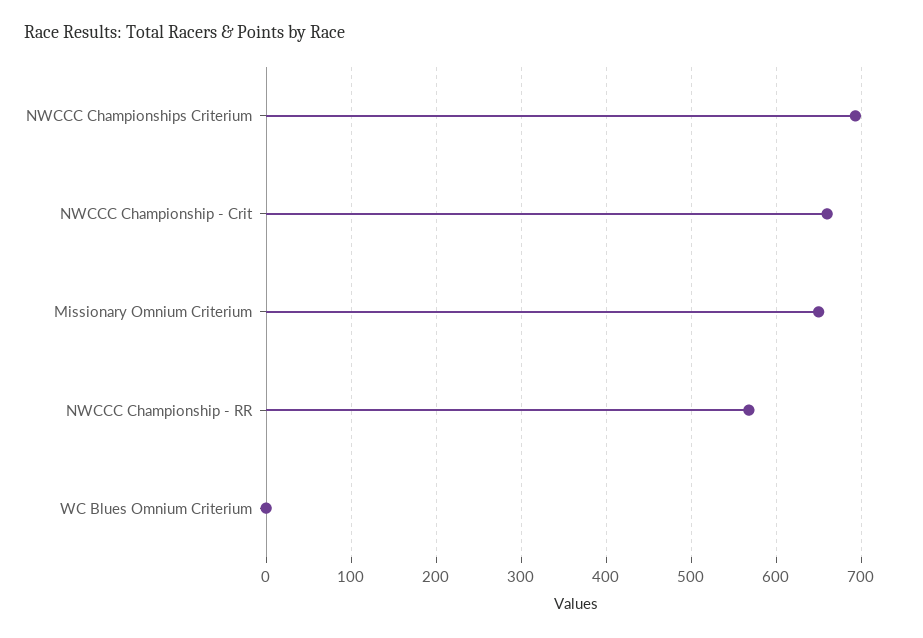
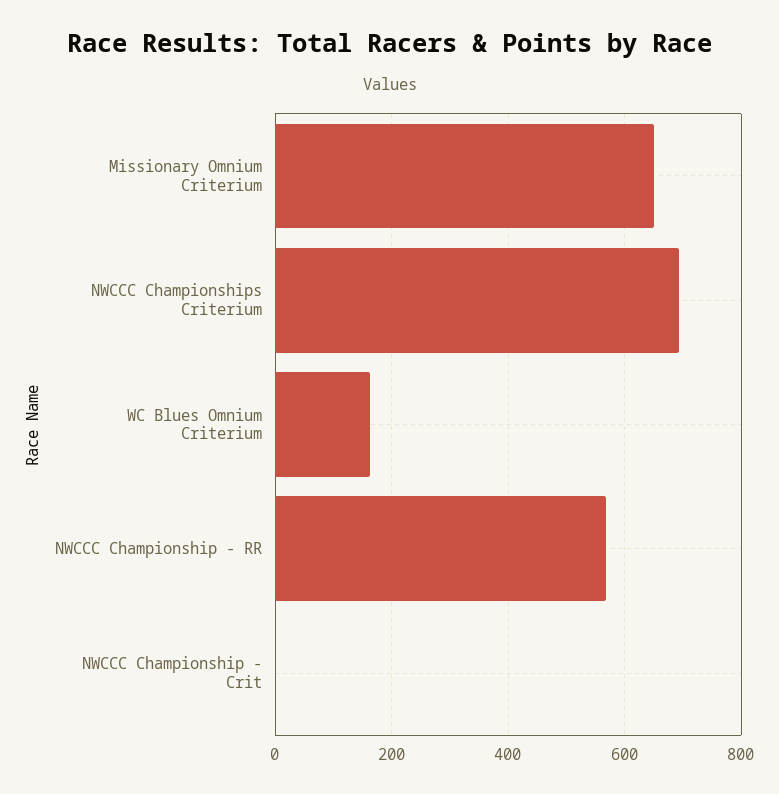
  {
    "NWCCC Championships Criterium": 690,
-   "NWCCC Championship - Crit": 660,
+   "NWCCC Championship - Crit": 0,
    "Missionary Omnium Criterium": 650,
    "NWCCC Championship - RR": 570,
-   "WC Blues Omnium Criterium": 0
+   "WC Blues Omnium Criterium": 160
  }

